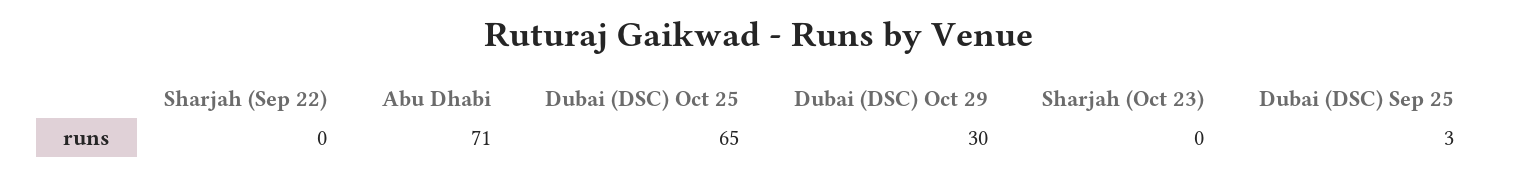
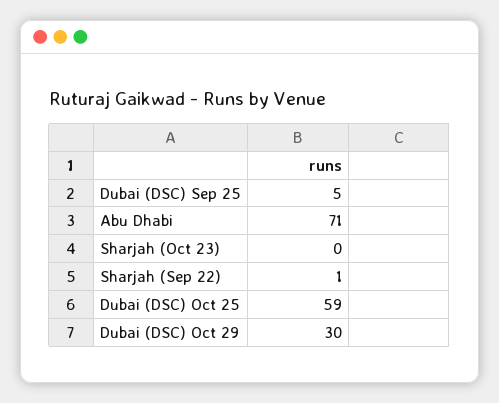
  {
-   "Sharjah (Sep 22)": 0,
+   "Sharjah (Sep 22)": 1,
    "Abu Dhabi": 71,
-   "Dubai (DSC) Oct 25": 65,
+   "Dubai (DSC) Oct 25": 59,
    "Dubai (DSC) Oct 29": 30,
    "Sharjah (Oct 23)": 0,
-   "Dubai (DSC) Sep 25": 3
+   "Dubai (DSC) Sep 25": 5
  }

